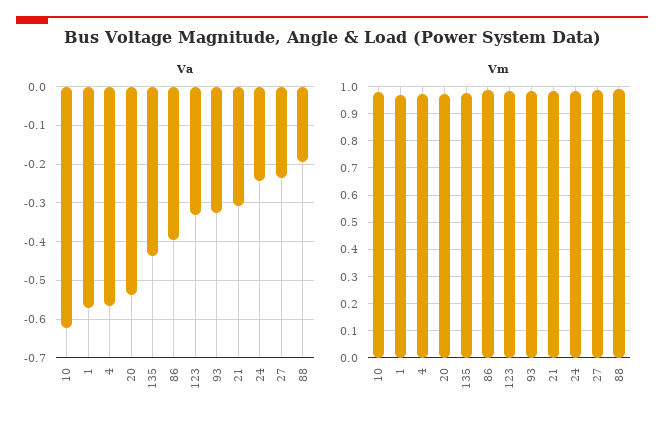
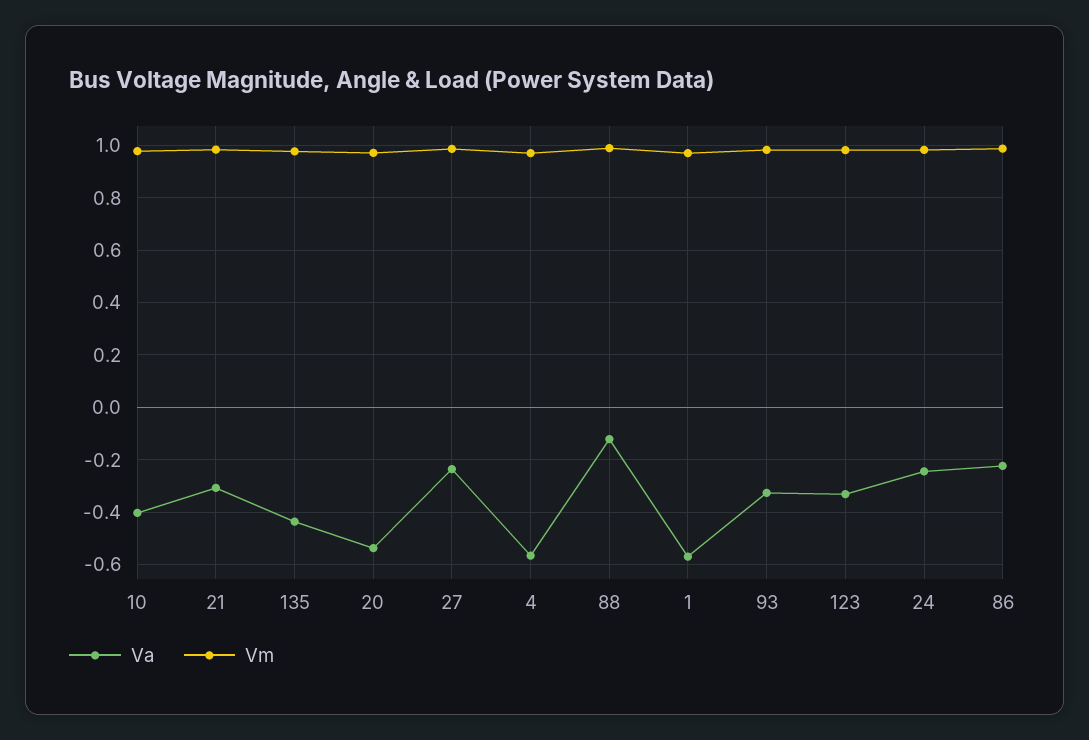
  {
    "Va": {
-     "10": -0.62,
+     "10": -0.4,
      "1": -0.58,
      "4": -0.56,
      "20": -0.54,
      "135": -0.44,
-     "86": -0.4,
+     "86": -0.225,
      "123": -0.34,
      "93": -0.32,
      "21": -0.3,
      "24": -0.24,
      "27": -0.24,
-     "88": -0.2
+     "88": -0.125
    },
    "Vm": {
      "10": 0.975,
      "1": 0.975,
      "4": 0.975,
      "20": 0.975,
      "135": 0.975,
      "86": 1,
      "123": 0.975,
      "93": 0.975,
      "21": 0.975,
      "24": 0.975,
      "27": 1,
      "88": 1
    }
  }

